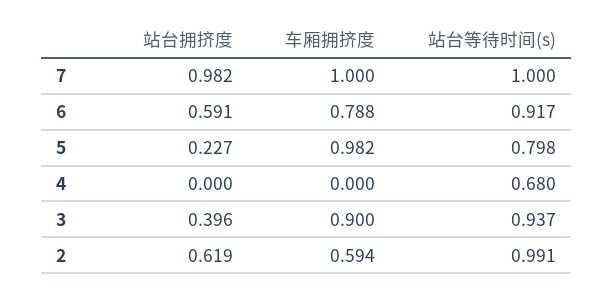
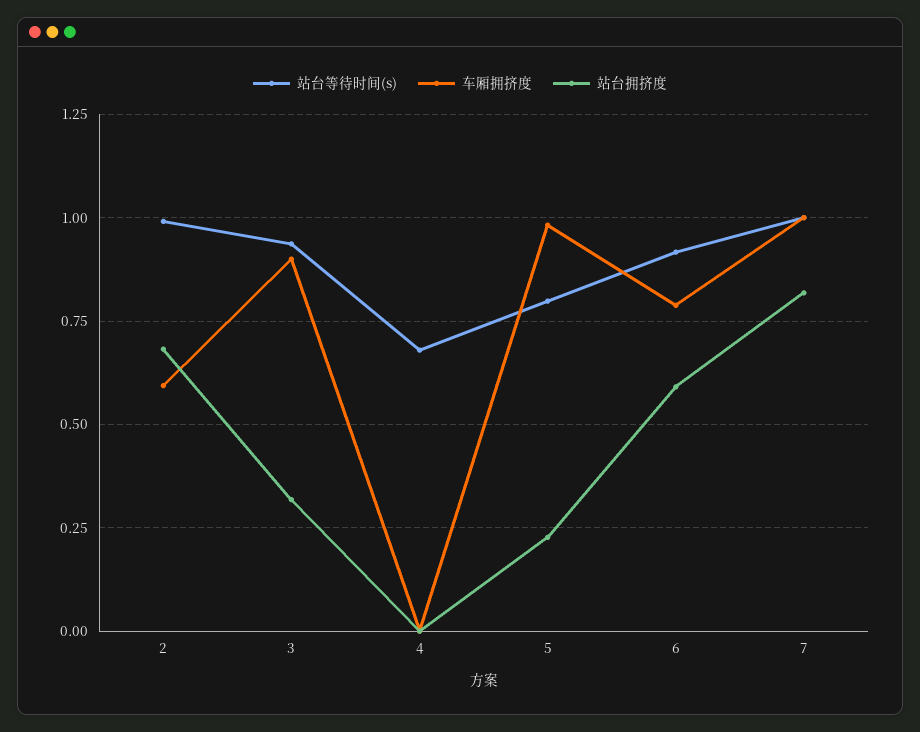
  {
    "站台拥挤度": {
-     "7": 0.982,
+     "7": 0.825,
      "6": 0.591,
      "5": 0.227,
      "4": 0,
-     "3": 0.396,
+     "3": 0.325,
-     "2": 0.619
+     "2": 0.675
    },
    "车厢拥挤度": {
      "7": 1,
      "6": 0.788,
      "5": 0.982,
      "4": 0,
      "3": 0.9,
      "2": 0.594
    },
    "站台等待时间(s)": {
      "7": 1,
      "6": 0.917,
      "5": 0.798,
      "4": 0.68,
      "3": 0.937,
      "2": 0.991
    }
  }

